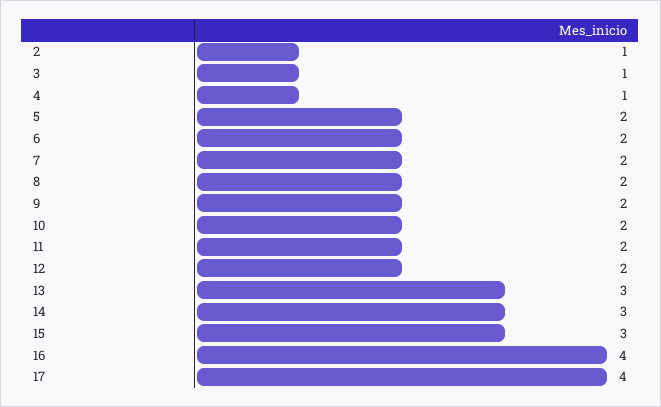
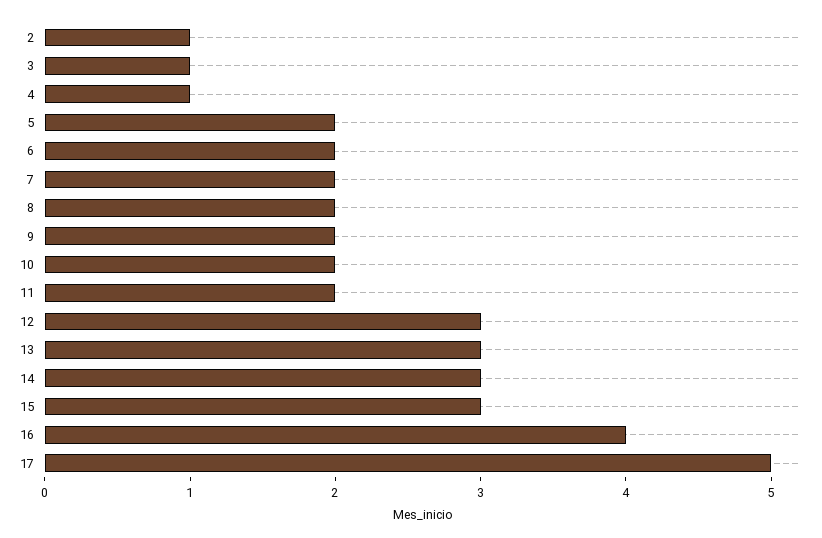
  {
    "2": 1,
    "3": 1,
    "4": 1,
    "5": 2,
    "6": 2,
    "7": 2,
    "8": 2,
    "9": 2,
    "10": 2,
    "11": 2,
-   "12": 2,
+   "12": 3,
    "13": 3,
    "14": 3,
    "15": 3,
    "16": 4,
-   "17": 4
+   "17": 5
  }

